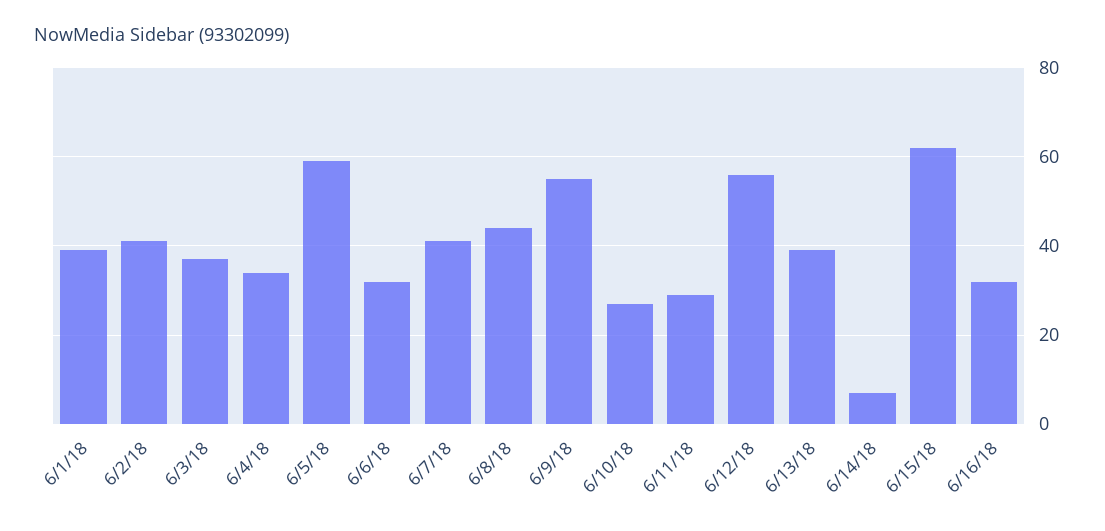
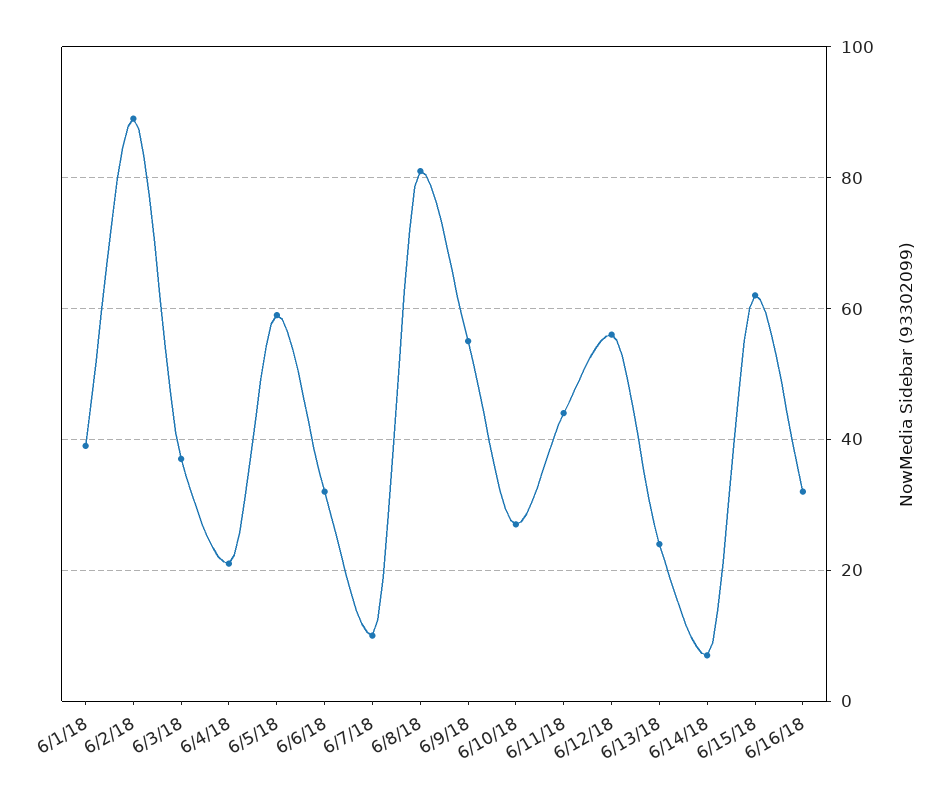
  {
    "6/1/18": 40,
-   "6/2/18": 40,
+   "6/2/18": 90,
    "6/3/18": 35,
-   "6/4/18": 35,
+   "6/4/18": 20,
    "6/5/18": 60,
    "6/6/18": 30,
-   "6/7/18": 40,
+   "6/7/18": 10,
-   "6/8/18": 45,
+   "6/8/18": 80,
    "6/9/18": 55,
    "6/10/18": 25,
-   "6/11/18": 30,
+   "6/11/18": 45,
    "6/12/18": 55,
-   "6/13/18": 40,
+   "6/13/18": 25,
    "6/14/18": 5,
    "6/15/18": 60,
    "6/16/18": 30
  }

